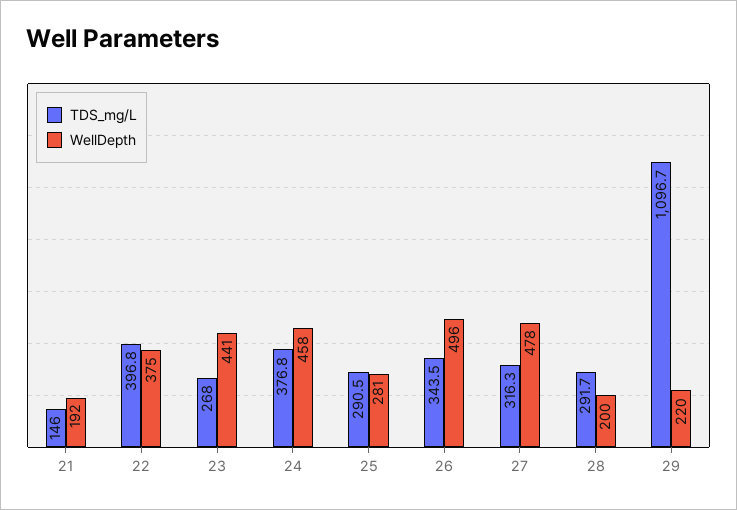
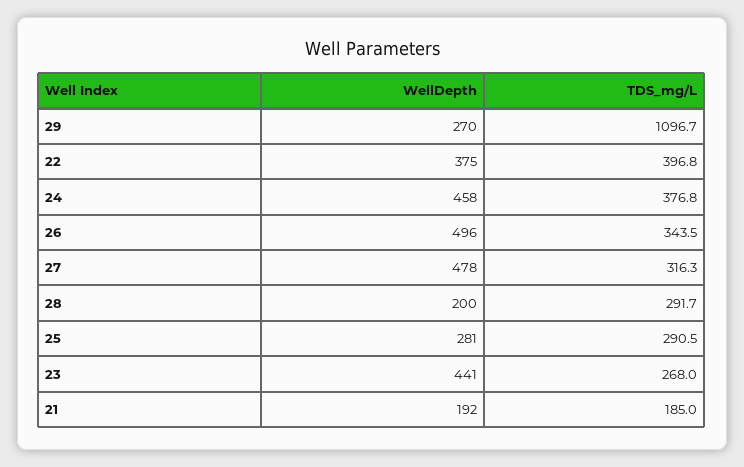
  {
    "TDS_mg/L": {
-     "21": 146,
+     "21": 185,
      "22": 396.8,
      "23": 268,
      "24": 376.8,
      "25": 290.5,
      "26": 343.5,
      "27": 316.3,
      "28": 291.7,
      "29": 1096.7
    },
    "WellDepth": {
      "21": 192,
      "22": 375,
      "23": 441,
      "24": 458,
      "25": 281,
      "26": 496,
      "27": 478,
      "28": 200,
-     "29": 220
+     "29": 270
    }
  }

